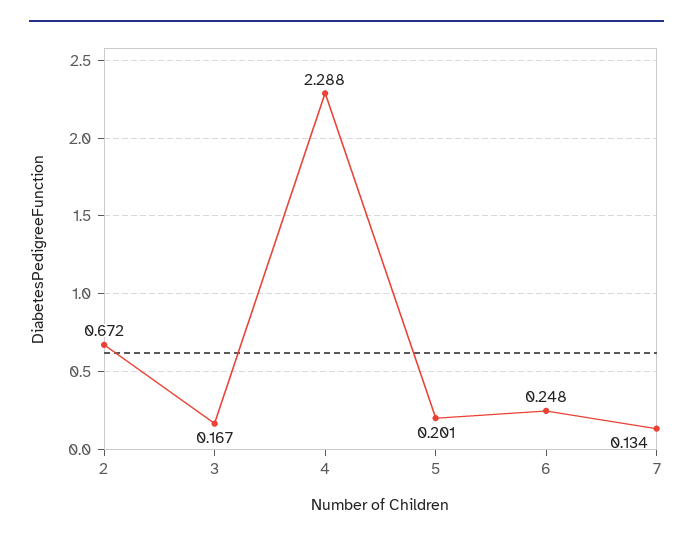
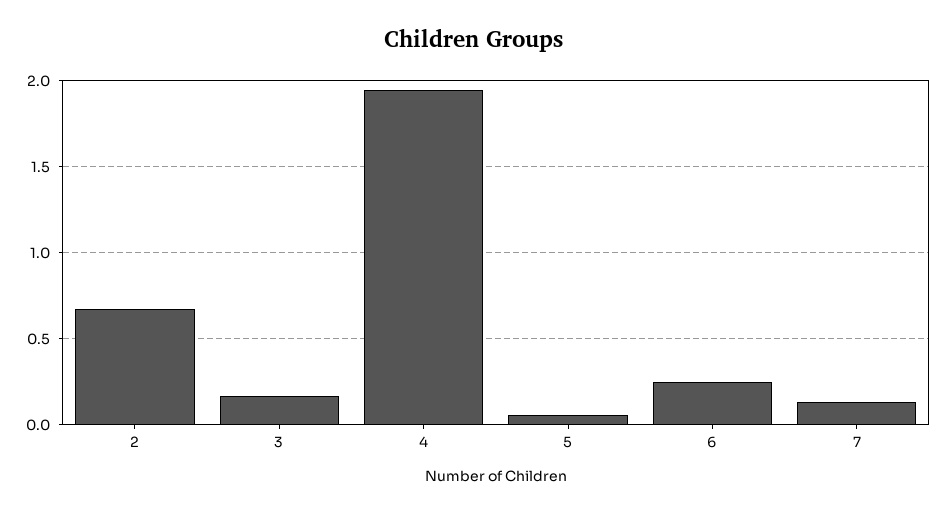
  {
    "2": 0.672,
    "3": 0.167,
-   "4": 2.288,
+   "4": 1.95,
-   "5": 0.201,
+   "5": 0.05,
    "6": 0.248,
    "7": 0.134
  }

